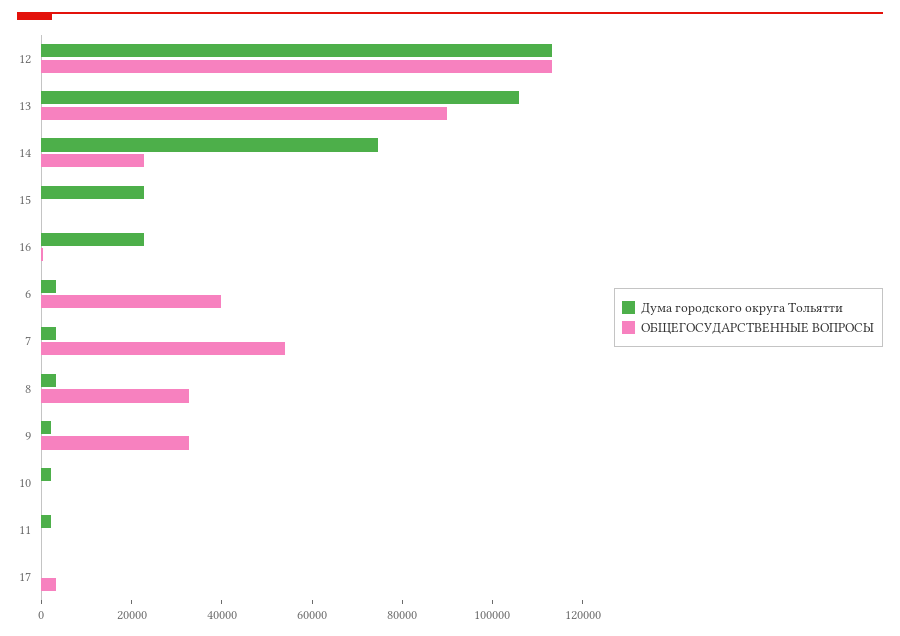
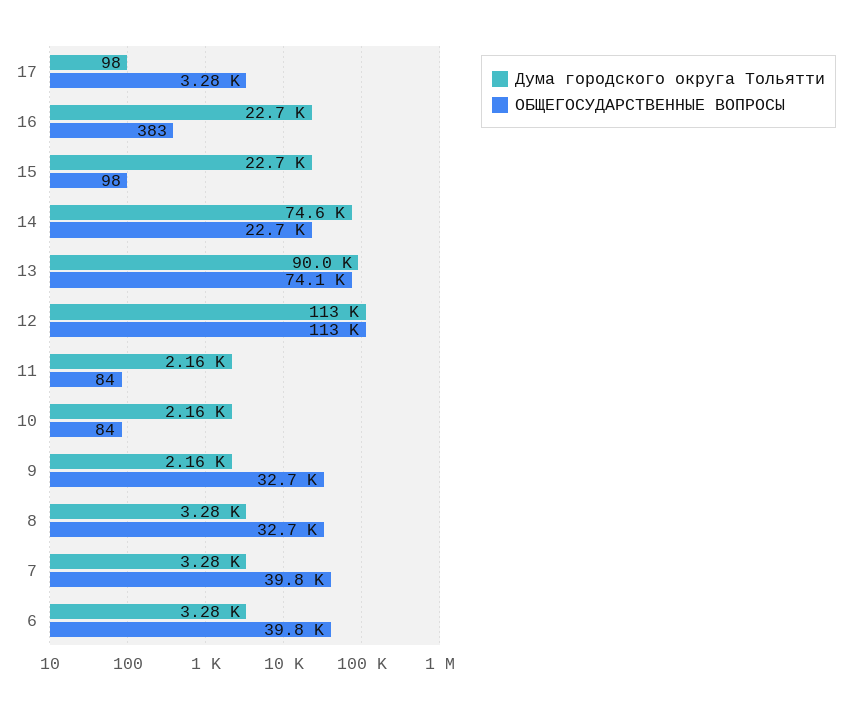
  {
    "Дума городского округа Тольятти": {
      "12": 113000,
-     "13": 105000,
+     "13": 90000,
      "14": 74600,
      "15": 22700,
      "16": 22700,
      "6": 3280,
      "7": 3280,
      "8": 3280,
      "9": 2160,
      "10": 2160,
      "11": 2160,
      "17": 98
    },
    "ОБЩЕГОСУДАРСТВЕННЫЕ ВОПРОСЫ": {
      "12": 113000,
-     "13": 90000,
+     "13": 74100,
      "14": 22700,
      "15": 98,
      "16": 383,
      "6": 39800,
-     "7": 55000,
+     "7": 39800,
      "8": 32700,
      "9": 32700,
      "10": 84,
      "11": 84,
      "17": 3280
    }
  }

